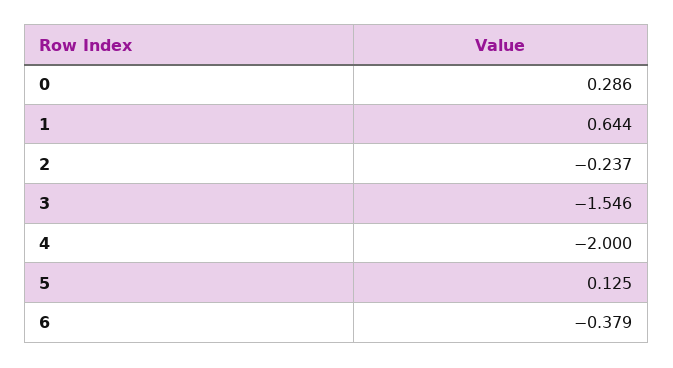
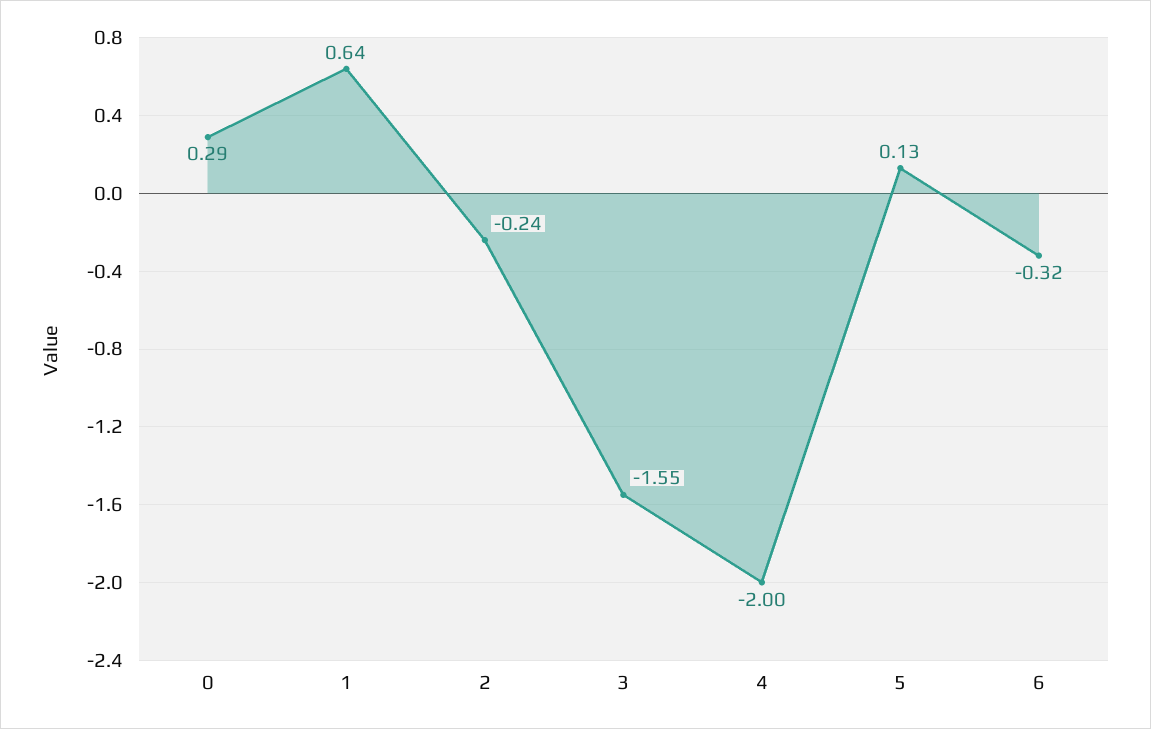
  {
    "0": 0.286,
    "1": 0.644,
    "2": -0.237,
    "3": -1.546,
    "4": -2,
    "5": 0.125,
-   "6": -0.379
+   "6": -0.32
  }

